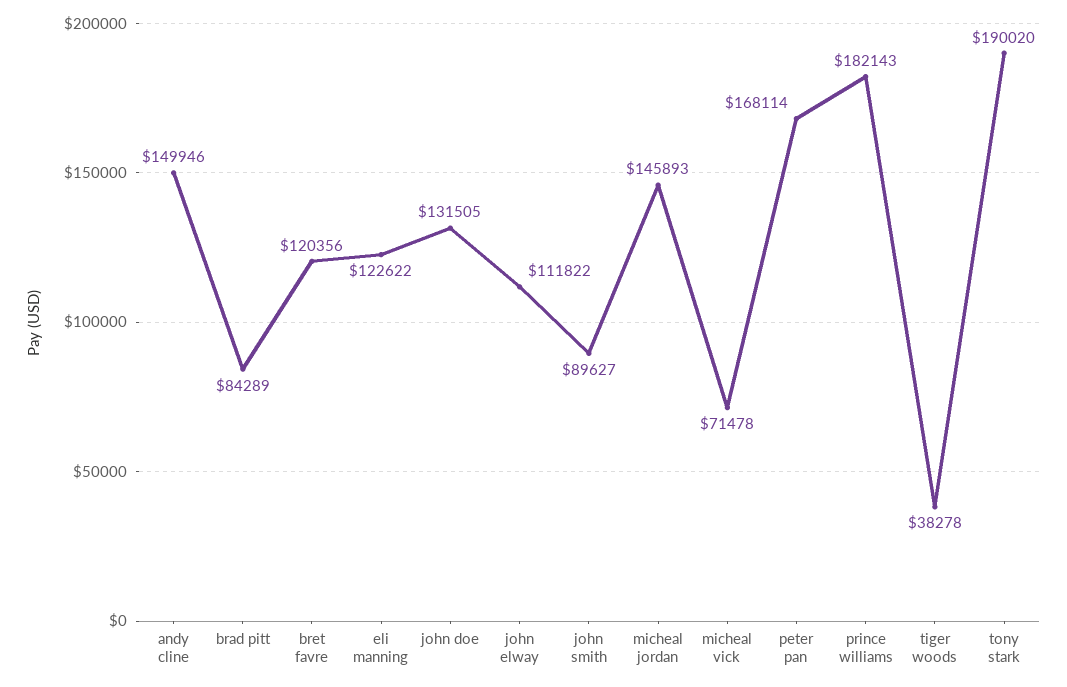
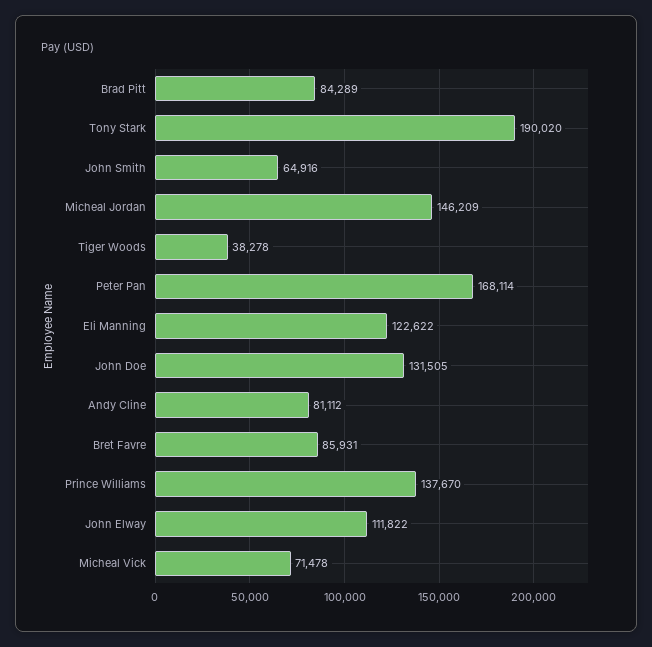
  {
-   "andy cline": 149946,
+   "andy cline": 81112,
    "brad pitt": 84289,
-   "bret favre": 120356,
+   "bret favre": 85931,
    "eli manning": 122622,
    "john doe": 131505,
    "john elway": 111822,
-   "john smith": 89627,
+   "john smith": 64916,
-   "micheal jordan": 145893,
+   "micheal jordan": 146209,
    "micheal vick": 71478,
    "peter pan": 168114,
-   "prince williams": 182143,
+   "prince williams": 137670,
    "tiger woods": 38278,
    "tony stark": 190020
  }

